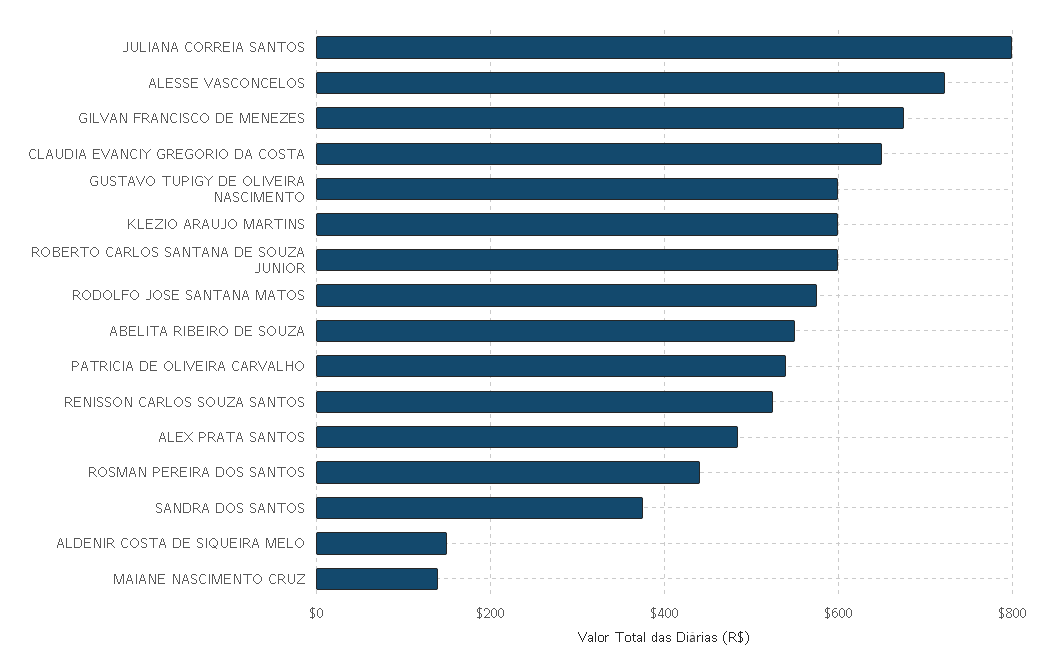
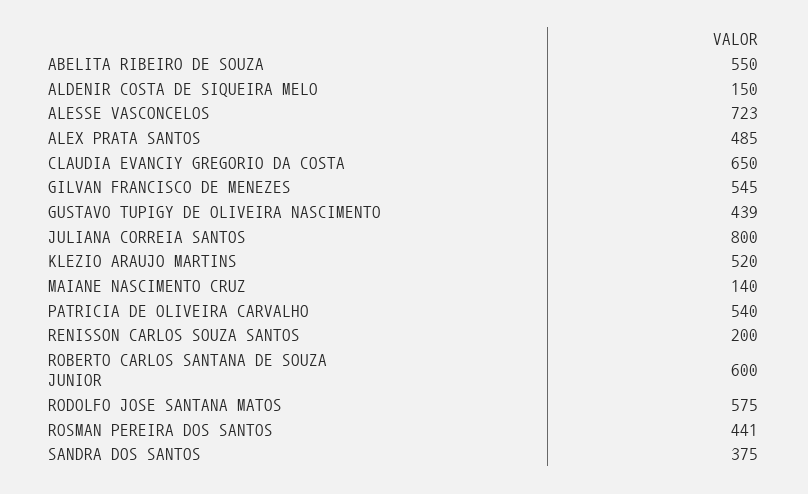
  {
    "JULIANA CORREIA SANTOS": 800,
    "ALESSE VASCONCELOS": 723,
-   "GILVAN FRANCISCO DE MENEZES": 680,
+   "GILVAN FRANCISCO DE MENEZES": 545,
    "CLAUDIA EVANCIY GREGORIO DA COSTA": 650,
-   "GUSTAVO TUPIGY DE OLIVEIRA NASCIMENTO": 600,
+   "GUSTAVO TUPIGY DE OLIVEIRA NASCIMENTO": 439,
-   "KLEZIO ARAUJO MARTINS": 600,
+   "KLEZIO ARAUJO MARTINS": 520,
    "ROBERTO CARLOS SANTANA DE SOUZA JUNIOR": 600,
    "RODOLFO JOSE SANTANA MATOS": 575,
    "ABELITA RIBEIRO DE SOUZA": 550,
    "PATRICIA DE OLIVEIRA CARVALHO": 540,
-   "RENISSON CARLOS SOUZA SANTOS": 520,
+   "RENISSON CARLOS SOUZA SANTOS": 200,
    "ALEX PRATA SANTOS": 485,
    "ROSMAN PEREIRA DOS SANTOS": 441,
    "SANDRA DOS SANTOS": 375,
    "ALDENIR COSTA DE SIQUEIRA MELO": 150,
    "MAIANE NASCIMENTO CRUZ": 140
  }

